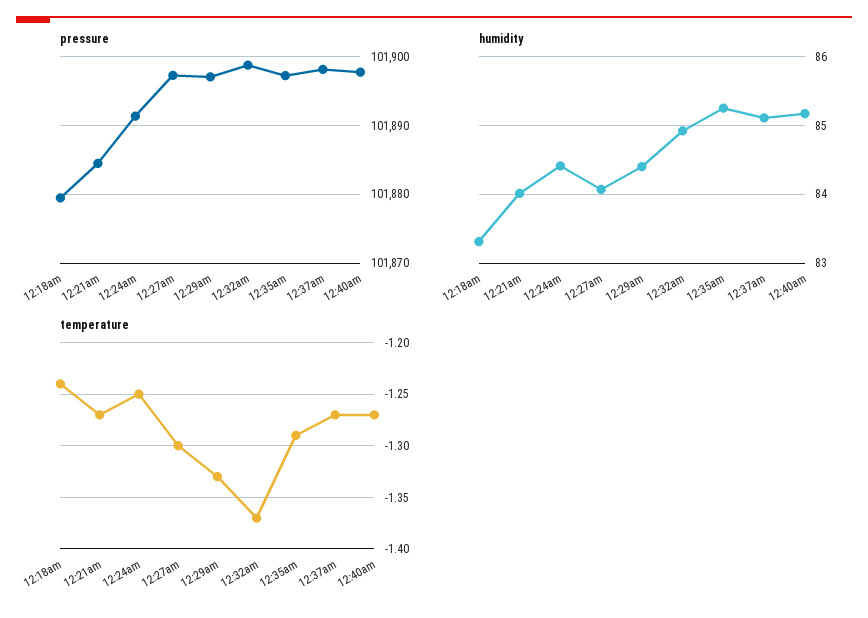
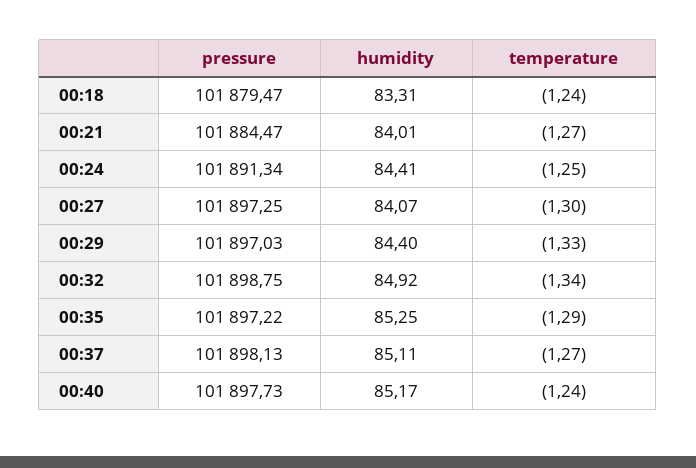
  {
    "pressure": {
      "12:18am": 101879.47,
      "12:21am": 101884.47,
      "12:24am": 101891.34,
      "12:27am": 101897.25,
      "12:29am": 101897.03,
      "12:32am": 101898.75,
      "12:35am": 101897.22,
      "12:37am": 101898.13,
      "12:40am": 101897.73
    },
    "humidity": {
      "12:18am": 83.31,
      "12:21am": 84.01,
      "12:24am": 84.41,
      "12:27am": 84.07,
      "12:29am": 84.4,
      "12:32am": 84.92,
      "12:35am": 85.25,
      "12:37am": 85.11,
      "12:40am": 85.17
    },
    "temperature": {
      "12:18am": -1.24,
      "12:21am": -1.27,
      "12:24am": -1.25,
      "12:27am": -1.3,
      "12:29am": -1.33,
-     "12:32am": -1.37,
+     "12:32am": -1.34,
      "12:35am": -1.29,
      "12:37am": -1.27,
-     "12:40am": -1.27
+     "12:40am": -1.24
    }
  }

